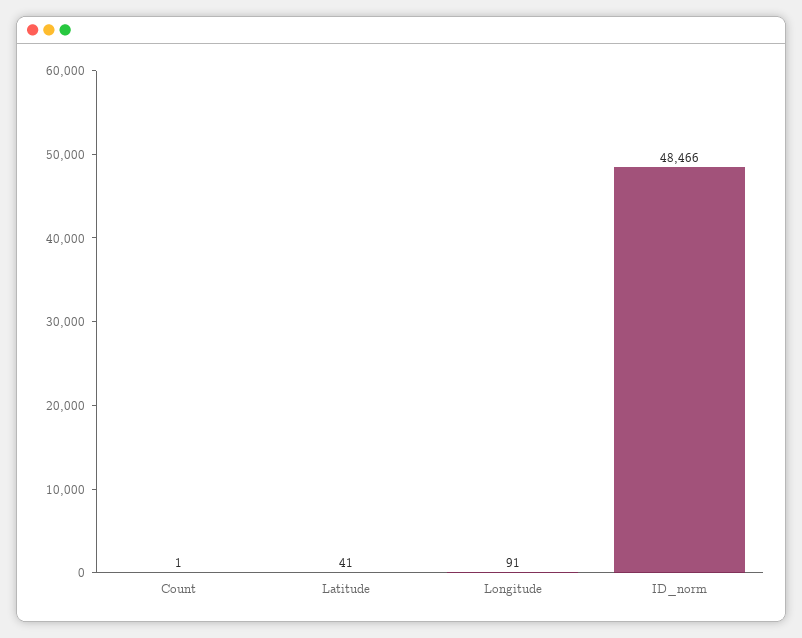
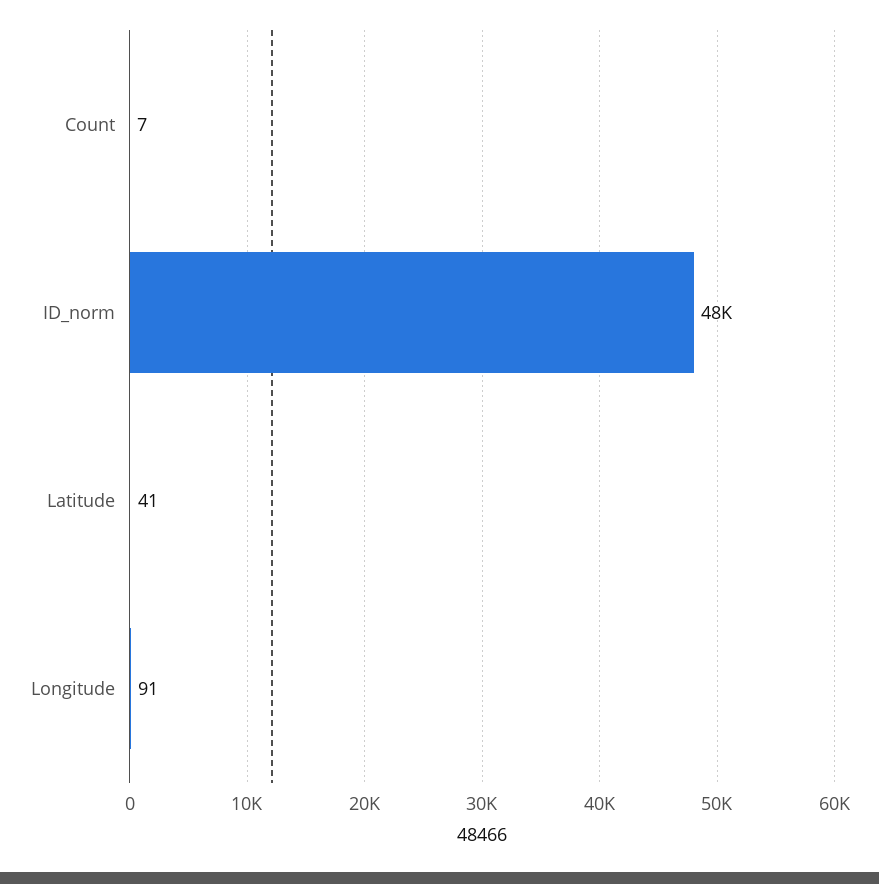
  {
-   "Count": 1,
+   "Count": 7,
    "Latitude": 41,
    "Longitude": 91,
    "ID_norm": 48466
  }

